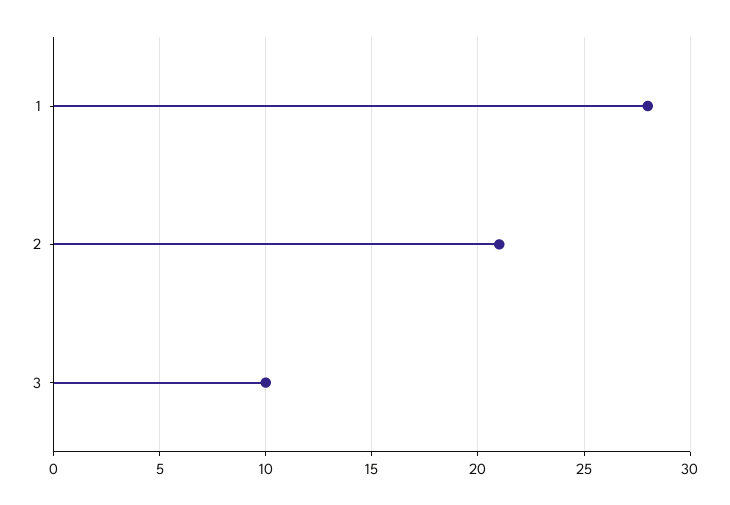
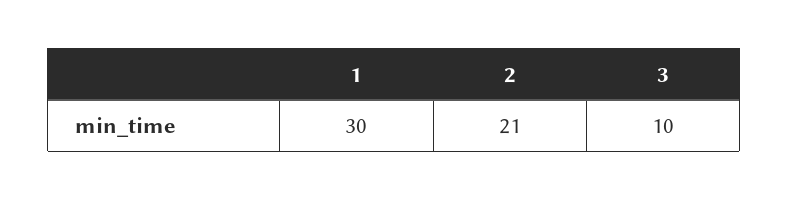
  {
-   "1": 28,
+   "1": 30,
    "2": 21,
    "3": 10
  }

